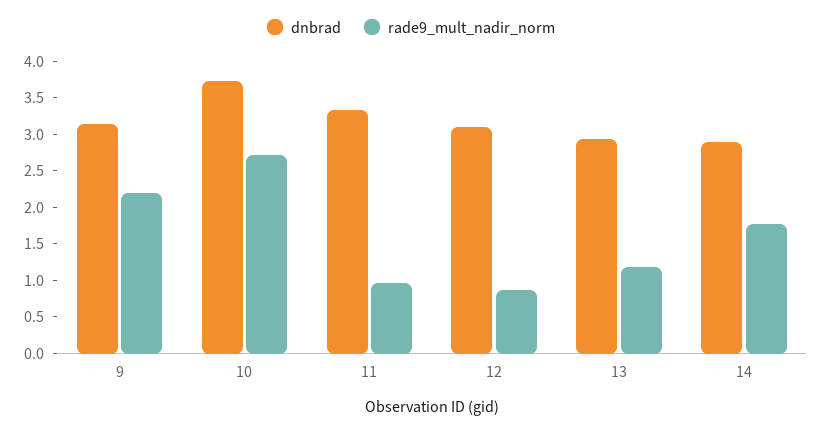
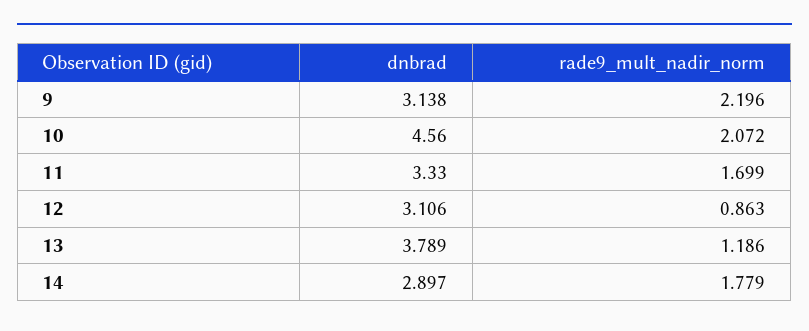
  {
    "dnbrad": {
      "9": 3.138,
-     "10": 3.75,
+     "10": 4.56,
      "11": 3.33,
      "12": 3.106,
-     "13": 3,
+     "13": 3.789,
      "14": 2.897
    },
    "rade9_mult_nadir_norm": {
      "9": 2.196,
-     "10": 2.75,
+     "10": 2.072,
-     "11": 1,
+     "11": 1.699,
      "12": 0.863,
      "13": 1.186,
      "14": 1.779
    }
  }

